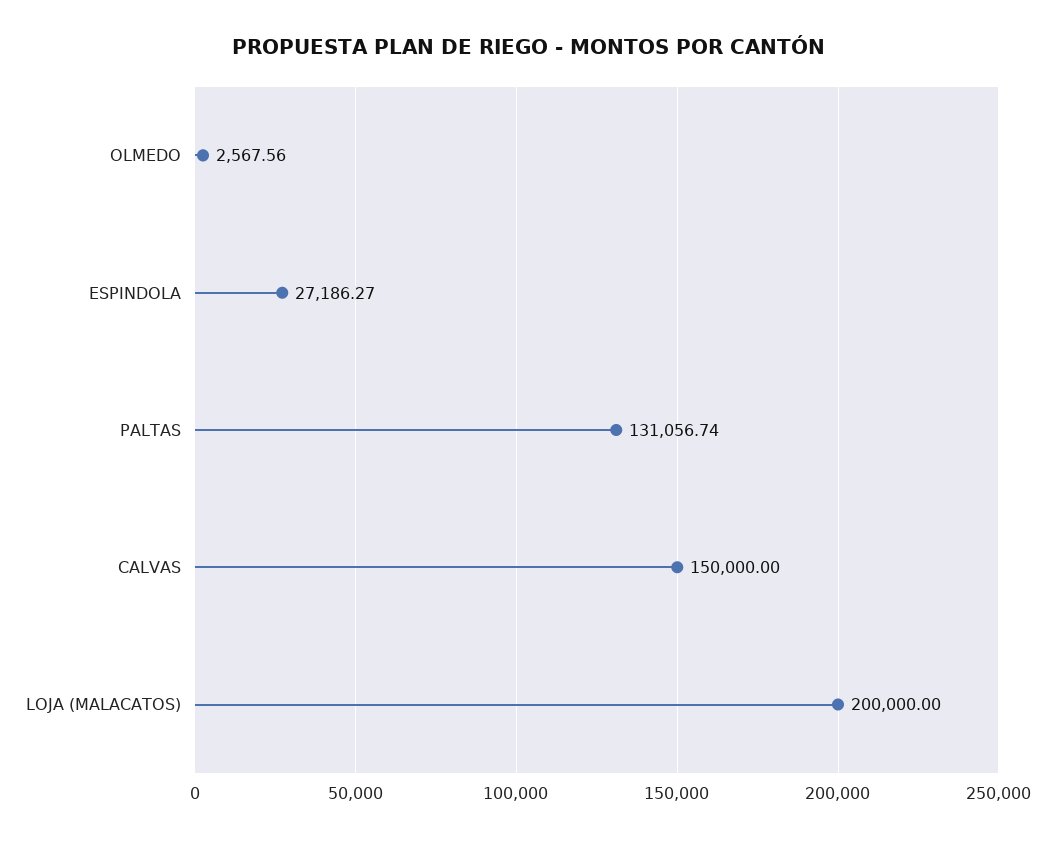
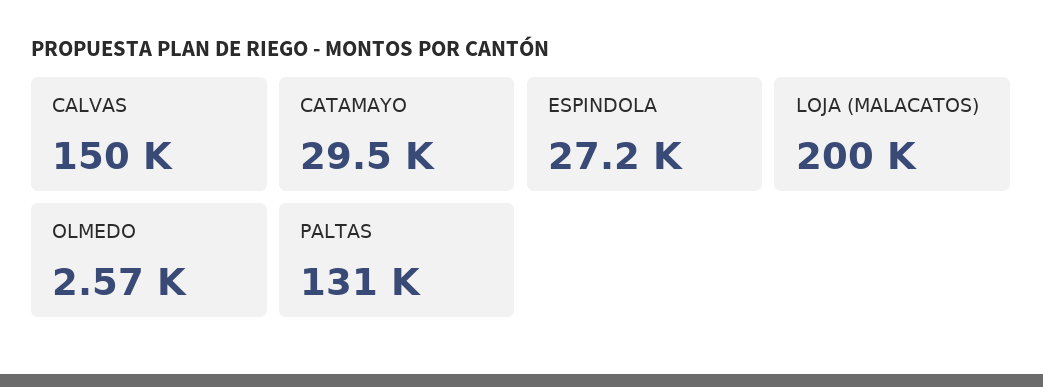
  {
    "OLMEDO": 2567.56,
    "ESPINDOLA": 27186.27,
    "PALTAS": 131056.74,
    "CALVAS": 150000,
-   "LOJA (MALACATOS)": 200000
+   "LOJA (MALACATOS)": 200000,
+   "CATAMAYO": 29500
  }

